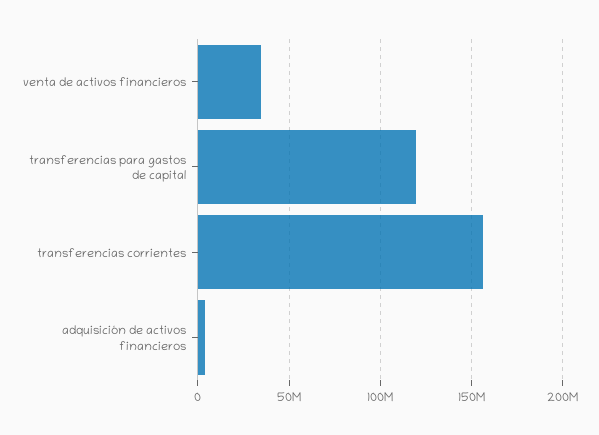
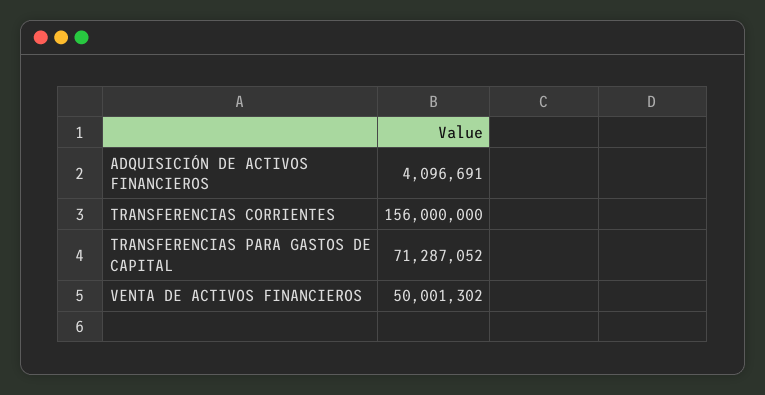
  {
-   "venta de activos financieros": 35000000,
+   "venta de activos financieros": 50001302,
-   "transferencias para gastos de capital": 120000000,
+   "transferencias para gastos de capital": 71287052,
    "transferencias corrientes": 156000000,
    "adquisición de activos financieros": 4096691
  }

